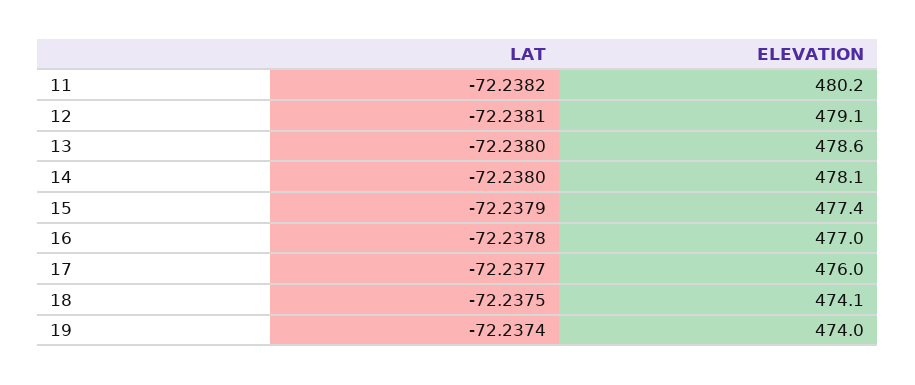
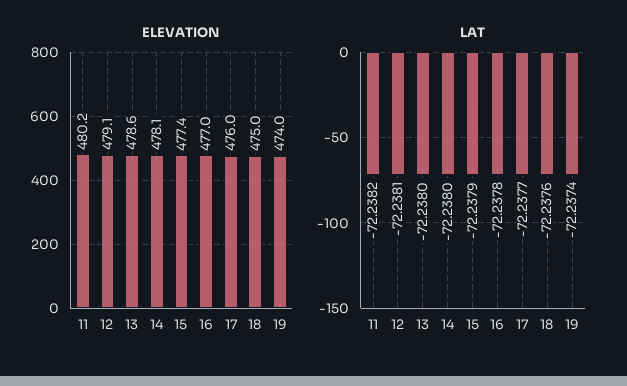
  {
    "LAT": {
      "11": -72.2382,
      "12": -72.2381,
      "13": -72.238,
      "14": -72.238,
      "15": -72.2379,
      "16": -72.2378,
      "17": -72.2377,
-     "18": -72.2375,
+     "18": -72.2376,
      "19": -72.2374
    },
    "ELEVATION": {
      "11": 480.2,
      "12": 479.1,
      "13": 478.6,
      "14": 478.1,
      "15": 477.4,
      "16": 477,
      "17": 476,
-     "18": 474.1,
+     "18": 475,
      "19": 474
    }
  }

